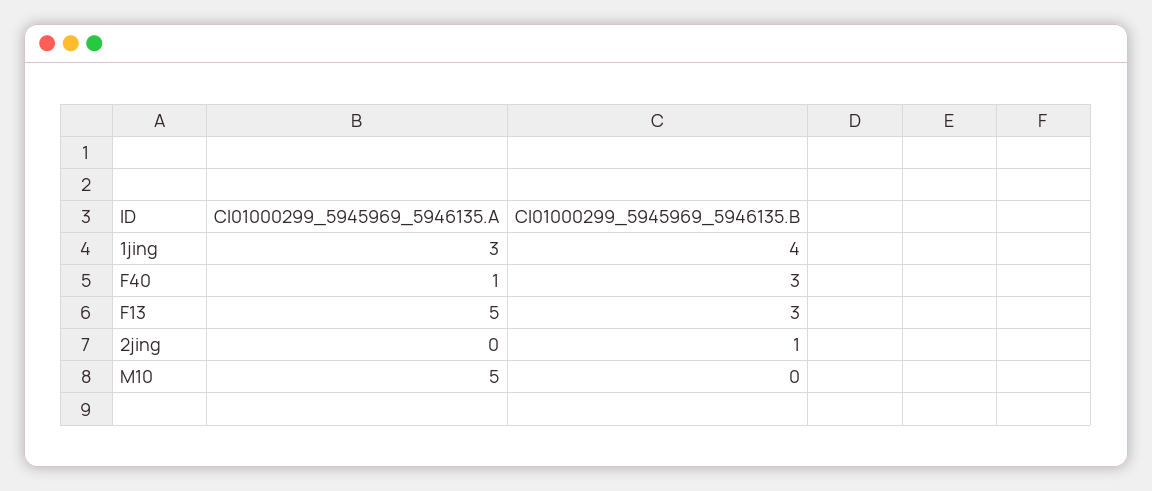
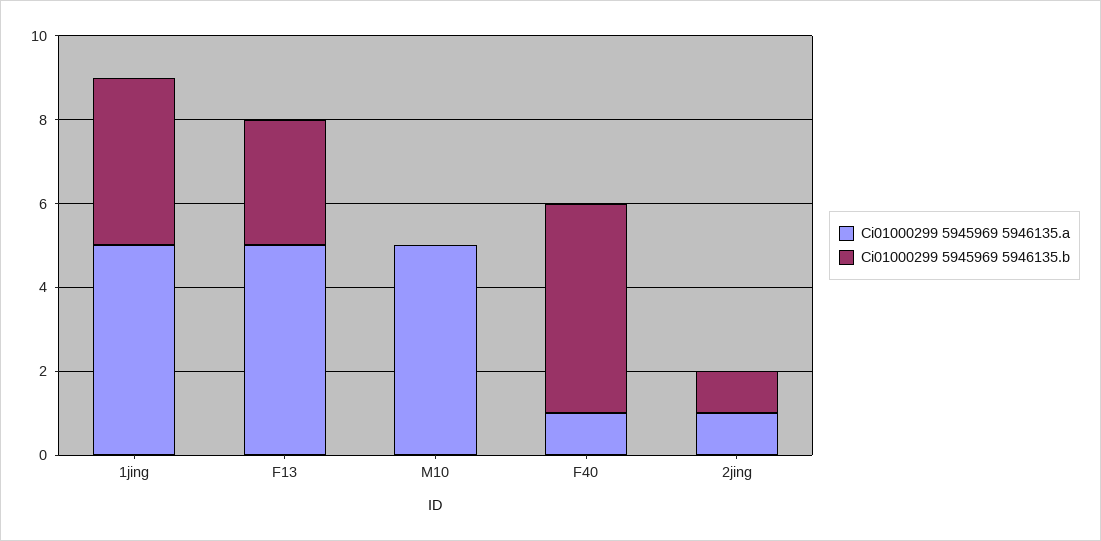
  {
    "CI01000299_5945969_5946135.A": {
-     "1jing": 3,
+     "1jing": 5,
      "F40": 1,
      "F13": 5,
-     "2jing": 0,
+     "2jing": 1,
      "M10": 5
    },
    "CI01000299_5945969_5946135.B": {
      "1jing": 4,
-     "F40": 3,
+     "F40": 5,
      "F13": 3,
      "2jing": 1,
      "M10": 0
    }
  }

